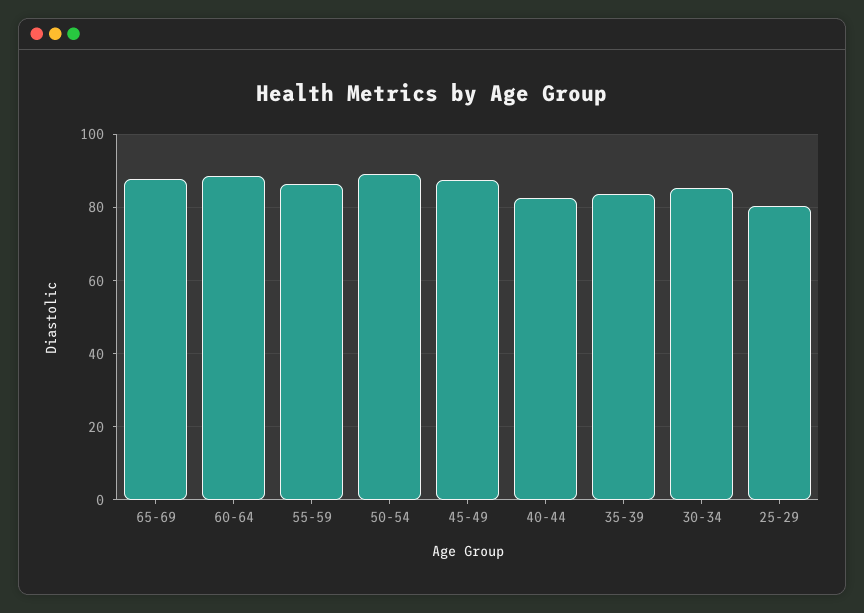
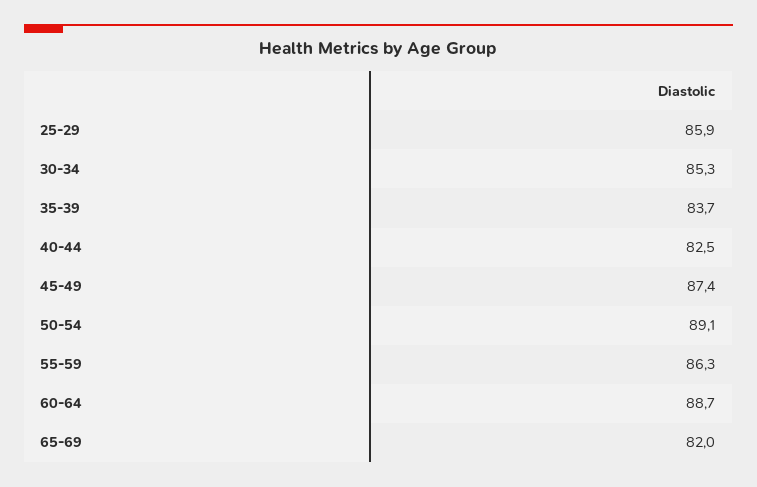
  {
-   "65-69": 88,
+   "65-69": 82,
    "60-64": 88.7,
    "55-59": 86.3,
    "50-54": 89.1,
    "45-49": 87.4,
    "40-44": 82.5,
    "35-39": 83.7,
    "30-34": 85.3,
-   "25-29": 80
+   "25-29": 85.9
  }

